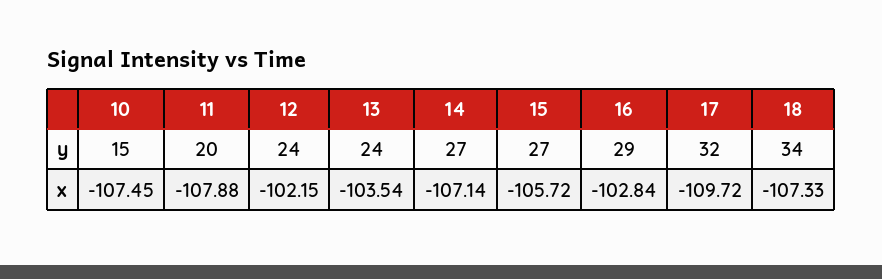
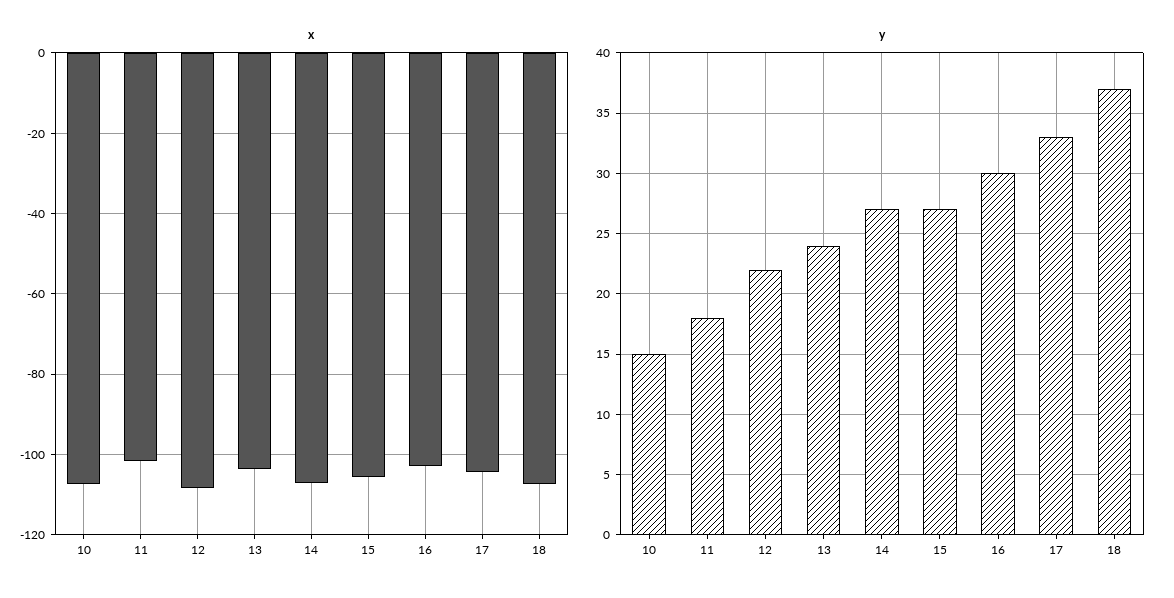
  {
    "y": {
      "10": 15,
-     "11": 20,
+     "11": 18,
-     "12": 24,
+     "12": 22,
      "13": 24,
      "14": 27,
      "15": 27,
-     "16": 29,
+     "16": 30,
-     "17": 32,
+     "17": 33,
-     "18": 34
+     "18": 37
    },
    "x": {
      "10": -107.45,
-     "11": -107.88,
+     "11": -102,
-     "12": -102.15,
+     "12": -108,
      "13": -103.54,
      "14": -107.14,
      "15": -105.72,
      "16": -102.84,
-     "17": -109.72,
+     "17": -104,
      "18": -107.33
    }
  }

